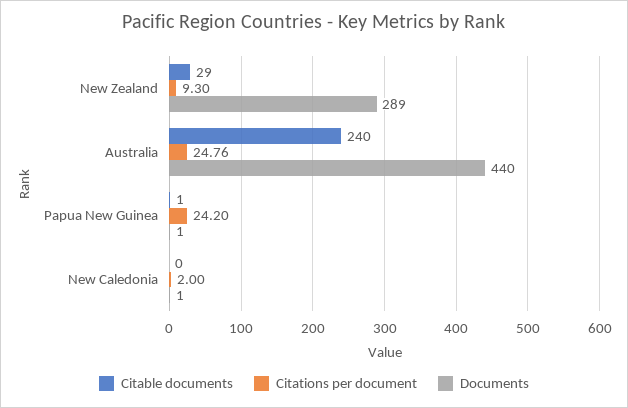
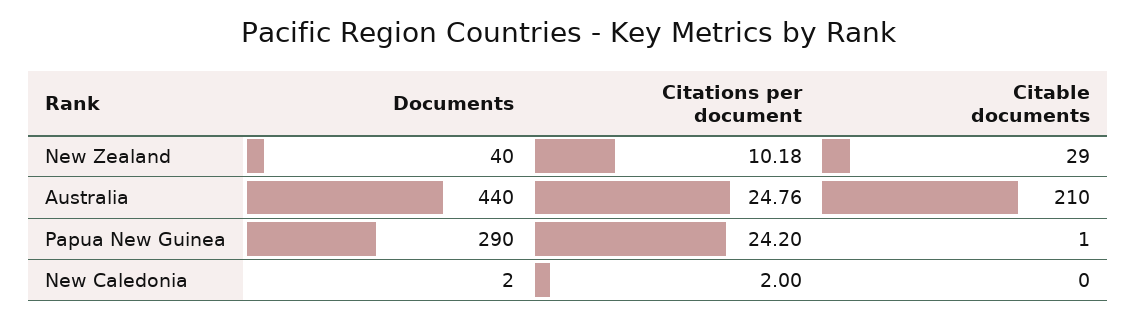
  {
    "Citable documents": {
      "New Zealand": 29,
-     "Australia": 240,
+     "Australia": 210,
      "Papua New Guinea": 1,
      "New Caledonia": 0
    },
    "Citations per document": {
-     "New Zealand": 9.3,
+     "New Zealand": 10.18,
      "Australia": 24.76,
      "Papua New Guinea": 24.2,
      "New Caledonia": 2
    },
    "Documents": {
-     "New Zealand": 289,
+     "New Zealand": 40,
      "Australia": 440,
-     "Papua New Guinea": 1,
+     "Papua New Guinea": 290,
-     "New Caledonia": 1
+     "New Caledonia": 2
    }
  }

